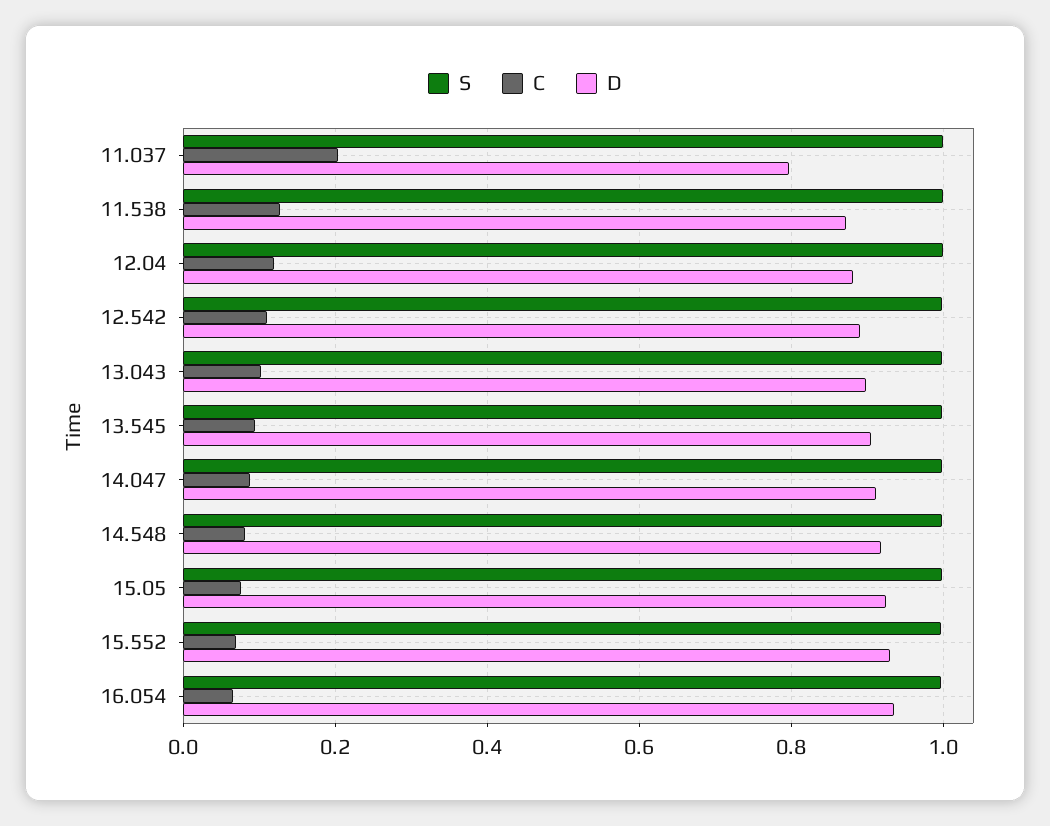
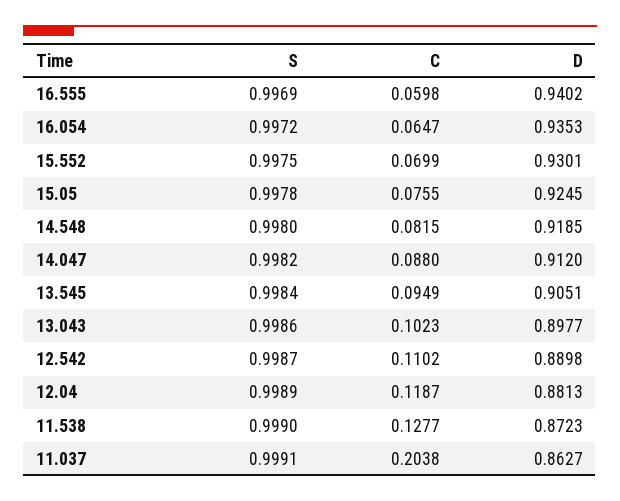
  {
    "S": {
      "11.037": 0.9991,
      "11.538": 0.999,
      "12.04": 0.9989,
      "12.542": 0.9987,
      "13.043": 0.9986,
      "13.545": 0.9984,
      "14.047": 0.9982,
      "14.548": 0.998,
      "15.05": 0.9978,
      "15.552": 0.9975,
-     "16.054": 0.9972
+     "16.054": 0.9972,
+     "16.555": 0.9969
    },
    "C": {
      "11.037": 0.2038,
      "11.538": 0.1277,
      "12.04": 0.1187,
      "12.542": 0.1102,
      "13.043": 0.1023,
      "13.545": 0.0949,
      "14.047": 0.088,
      "14.548": 0.0815,
      "15.05": 0.0755,
      "15.552": 0.0699,
-     "16.054": 0.0647
+     "16.054": 0.0647,
+     "16.555": 0.0598
    },
    "D": {
-     "11.037": 0.8,
+     "11.037": 0.8627,
      "11.538": 0.8723,
      "12.04": 0.8813,
      "12.542": 0.8898,
      "13.043": 0.8977,
      "13.545": 0.9051,
      "14.047": 0.912,
      "14.548": 0.9185,
      "15.05": 0.9245,
      "15.552": 0.9301,
-     "16.054": 0.9353
+     "16.054": 0.9353,
+     "16.555": 0.9402
    }
  }

